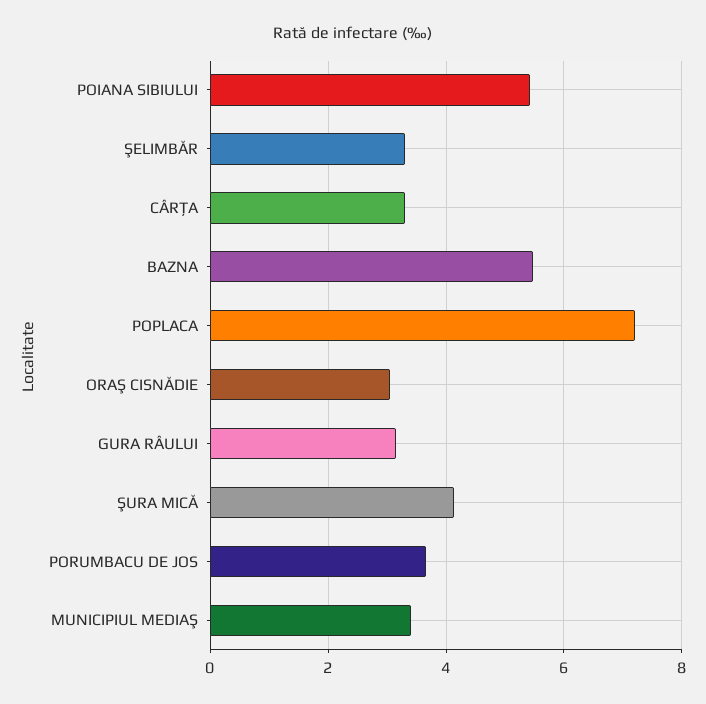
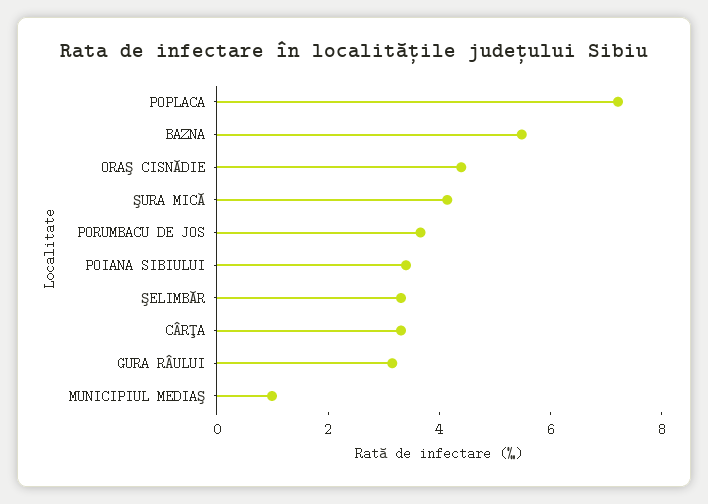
  {
-   "POIANA SIBIULUI": 5.4,
+   "POIANA SIBIULUI": 3.5,
    "ŞELIMBĂR": 3.4,
    "CÂRŢA": 3.4,
    "BAZNA": 5.4,
    "POPLACA": 7.2,
-   "ORAŞ CISNĂDIE": 3,
+   "ORAŞ CISNĂDIE": 4.5,
    "GURA RÂULUI": 3.2,
    "ŞURA MICĂ": 4.2,
    "PORUMBACU DE JOS": 3.6,
-   "MUNICIPIUL MEDIAŞ": 3.4
+   "MUNICIPIUL MEDIAŞ": 1
  }

